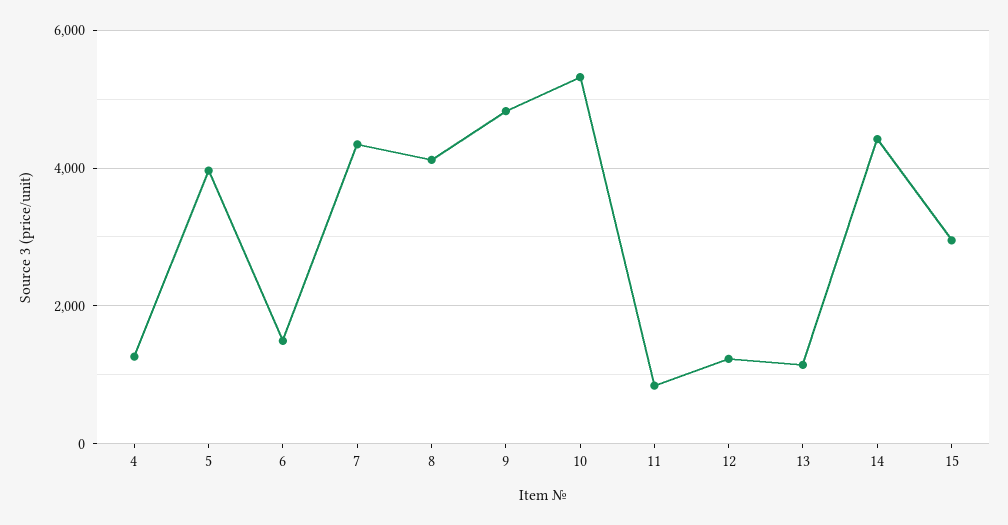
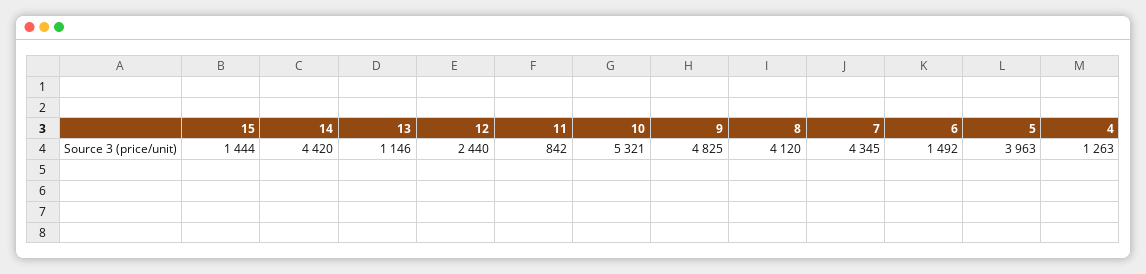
  {
    "4": 1263,
    "5": 3963,
    "6": 1492,
    "7": 4345,
    "8": 4120,
    "9": 4825,
    "10": 5321,
    "11": 842,
-   "12": 1200,
+   "12": 2440,
    "13": 1146,
    "14": 4420,
-   "15": 3000
+   "15": 1444
  }

